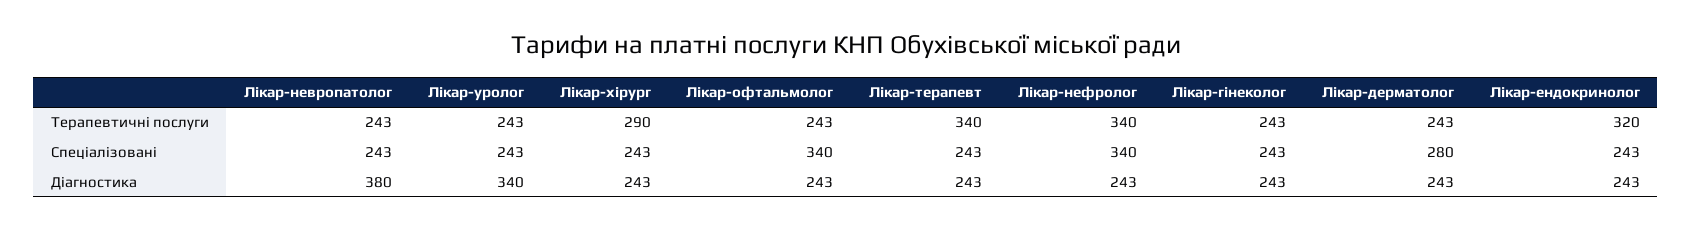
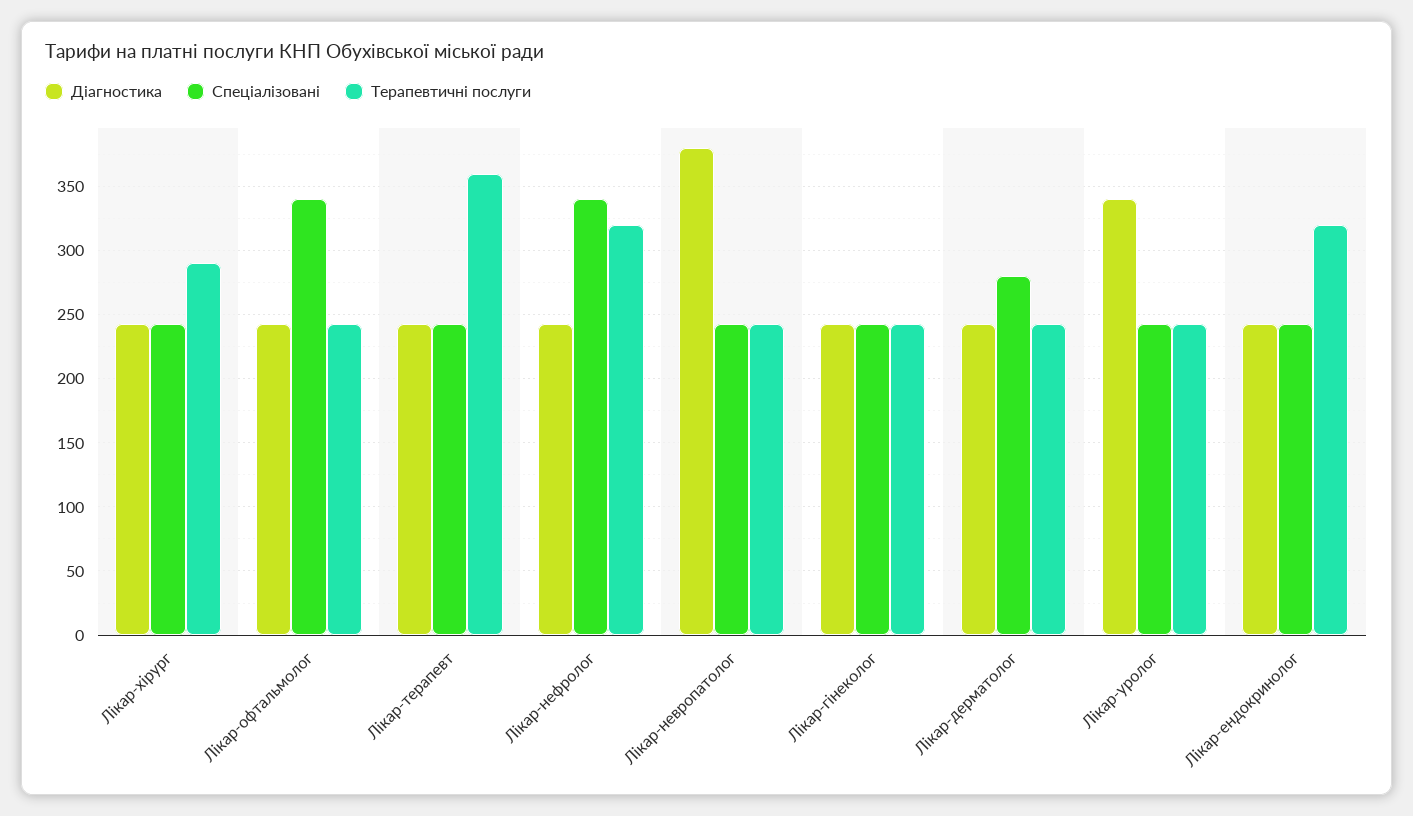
  {
    "Терапевтичні послуги": {
      "Лікар-невропатолог": 243,
      "Лікар-уролог": 243,
      "Лікар-хірург": 290,
      "Лікар-офтальмолог": 243,
-     "Лікар-терапевт": 340,
+     "Лікар-терапевт": 360,
-     "Лікар-нефролог": 340,
+     "Лікар-нефролог": 320,
      "Лікар-гінеколог": 243,
      "Лікар-дерматолог": 243,
      "Лікар-ендокринолог": 320
    },
    "Спеціалізовані": {
      "Лікар-невропатолог": 243,
      "Лікар-уролог": 243,
      "Лікар-хірург": 243,
      "Лікар-офтальмолог": 340,
      "Лікар-терапевт": 243,
      "Лікар-нефролог": 340,
      "Лікар-гінеколог": 243,
      "Лікар-дерматолог": 280,
      "Лікар-ендокринолог": 243
    },
    "Діагностика": {
      "Лікар-невропатолог": 380,
      "Лікар-уролог": 340,
      "Лікар-хірург": 243,
      "Лікар-офтальмолог": 243,
      "Лікар-терапевт": 243,
      "Лікар-нефролог": 243,
      "Лікар-гінеколог": 243,
      "Лікар-дерматолог": 243,
      "Лікар-ендокринолог": 243
    }
  }

